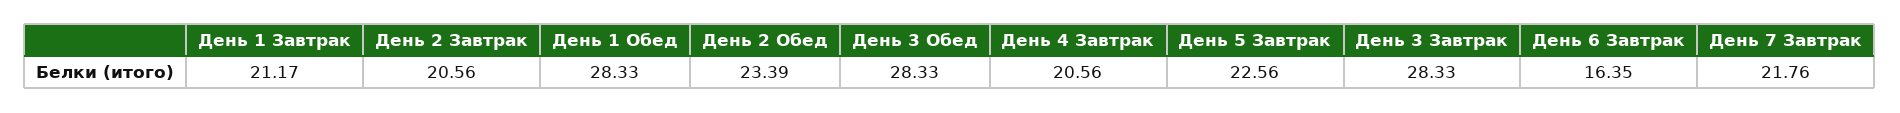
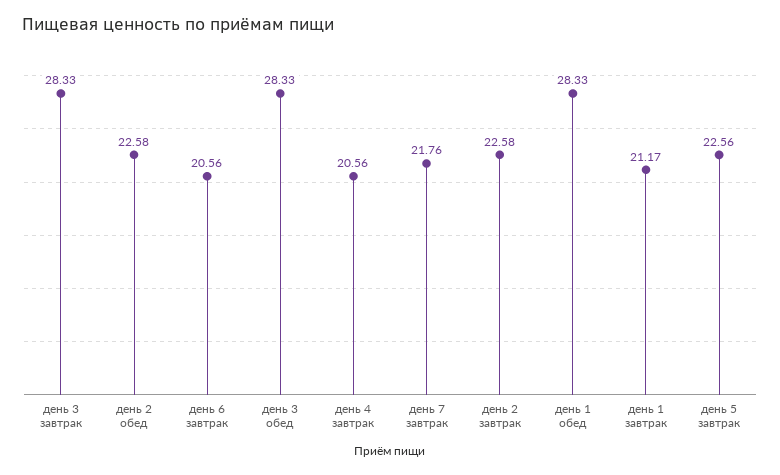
  {
    "День 1 Завтрак": 21.17,
-   "День 2 Завтрак": 20.56,
+   "День 2 Завтрак": 22.58,
    "День 1 Обед": 28.33,
-   "День 2 Обед": 23.39,
+   "День 2 Обед": 22.58,
    "День 3 Обед": 28.33,
    "День 4 Завтрак": 20.56,
    "День 5 Завтрак": 22.56,
    "День 3 Завтрак": 28.33,
-   "День 6 Завтрак": 16.35,
+   "День 6 Завтрак": 20.56,
    "День 7 Завтрак": 21.76
  }

